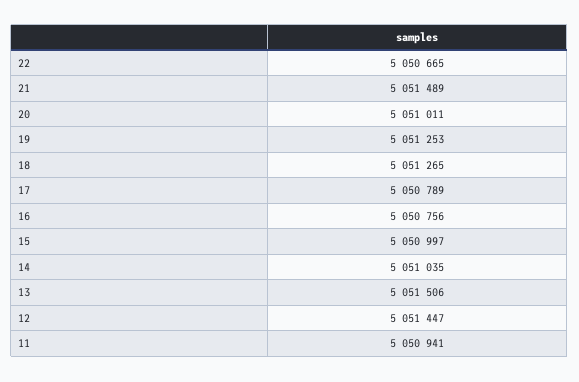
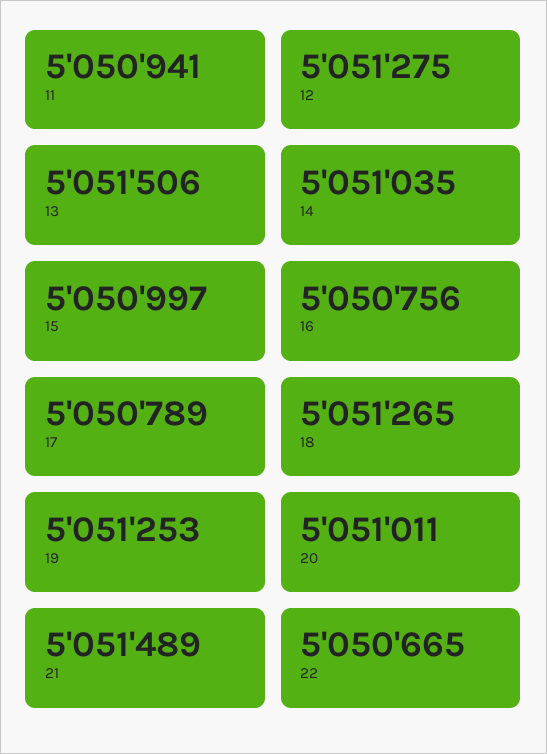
  {
    "22": 5050665,
    "21": 5051489,
    "20": 5051011,
    "19": 5051253,
    "18": 5051265,
    "17": 5050789,
    "16": 5050756,
    "15": 5050997,
    "14": 5051035,
    "13": 5051506,
-   "12": 5051447,
+   "12": 5051275,
    "11": 5050941
  }

